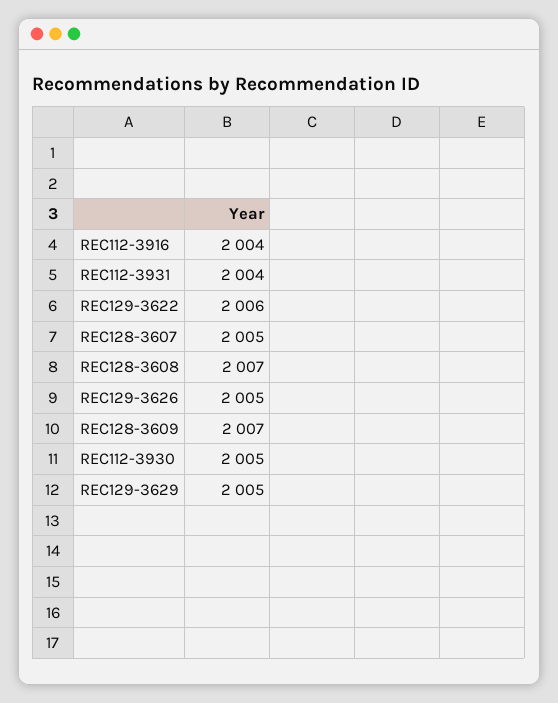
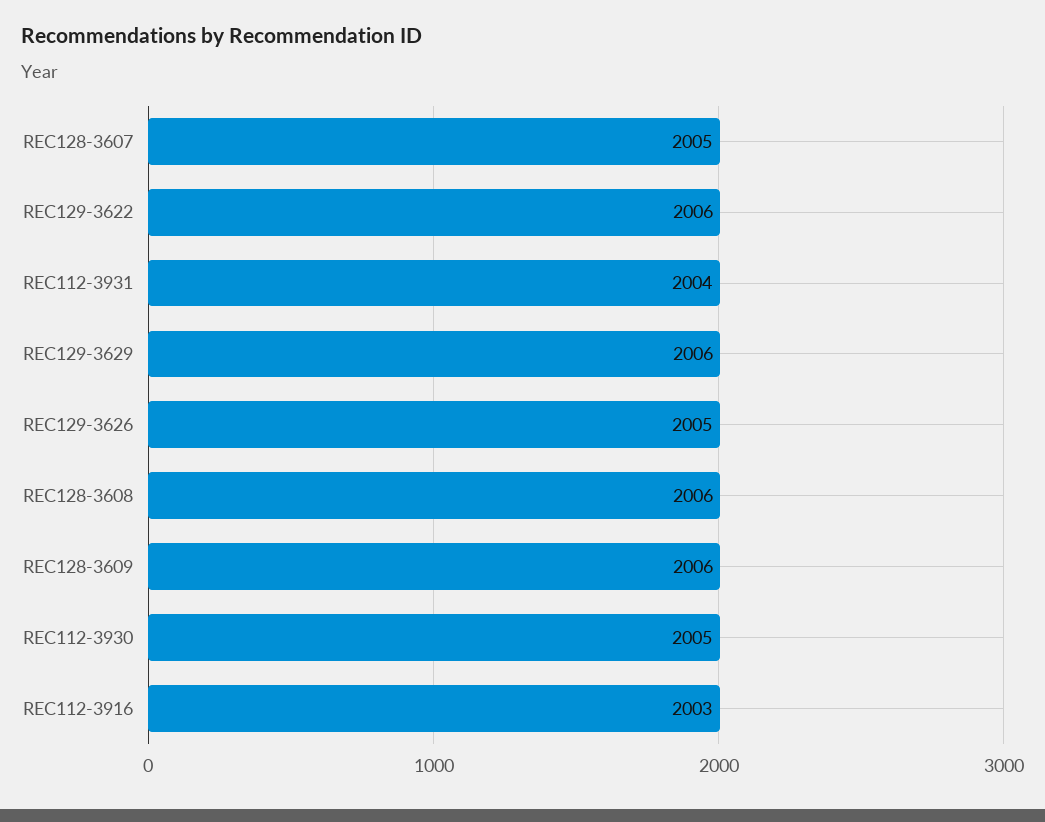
  {
-   "REC112-3916": 2004,
+   "REC112-3916": 2003,
    "REC112-3931": 2004,
    "REC129-3622": 2006,
    "REC128-3607": 2005,
-   "REC128-3608": 2007,
+   "REC128-3608": 2006,
    "REC129-3626": 2005,
-   "REC128-3609": 2007,
+   "REC128-3609": 2006,
    "REC112-3930": 2005,
-   "REC129-3629": 2005
+   "REC129-3629": 2006
  }

